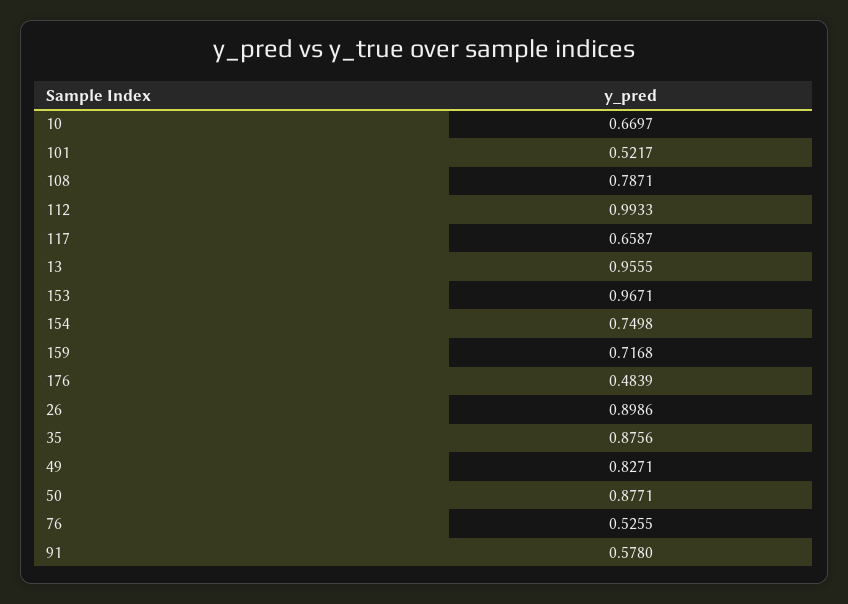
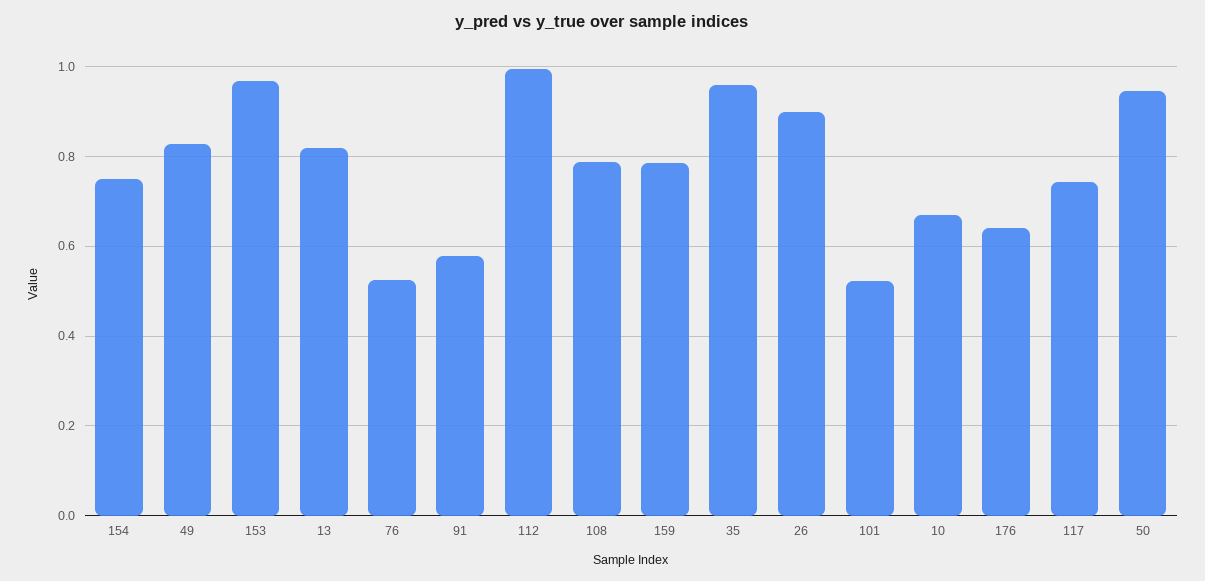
  {
    "10": 0.6697,
    "101": 0.5217,
    "108": 0.7871,
    "112": 0.9933,
-   "117": 0.6587,
+   "117": 0.74,
-   "13": 0.9555,
+   "13": 0.82,
    "153": 0.9671,
    "154": 0.7498,
-   "159": 0.7168,
+   "159": 0.78,
-   "176": 0.4839,
+   "176": 0.64,
    "26": 0.8986,
-   "35": 0.8756,
+   "35": 0.96,
    "49": 0.8271,
-   "50": 0.8771,
+   "50": 0.94,
    "76": 0.5255,
    "91": 0.578
  }

